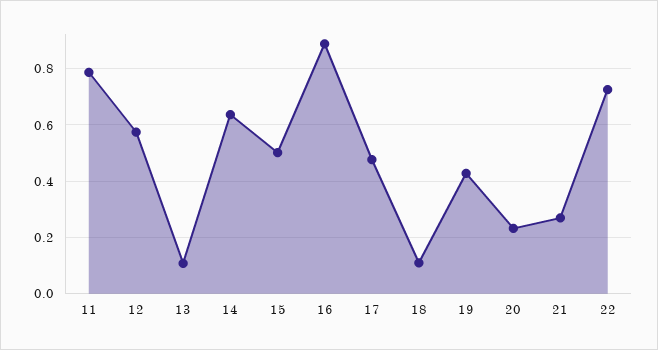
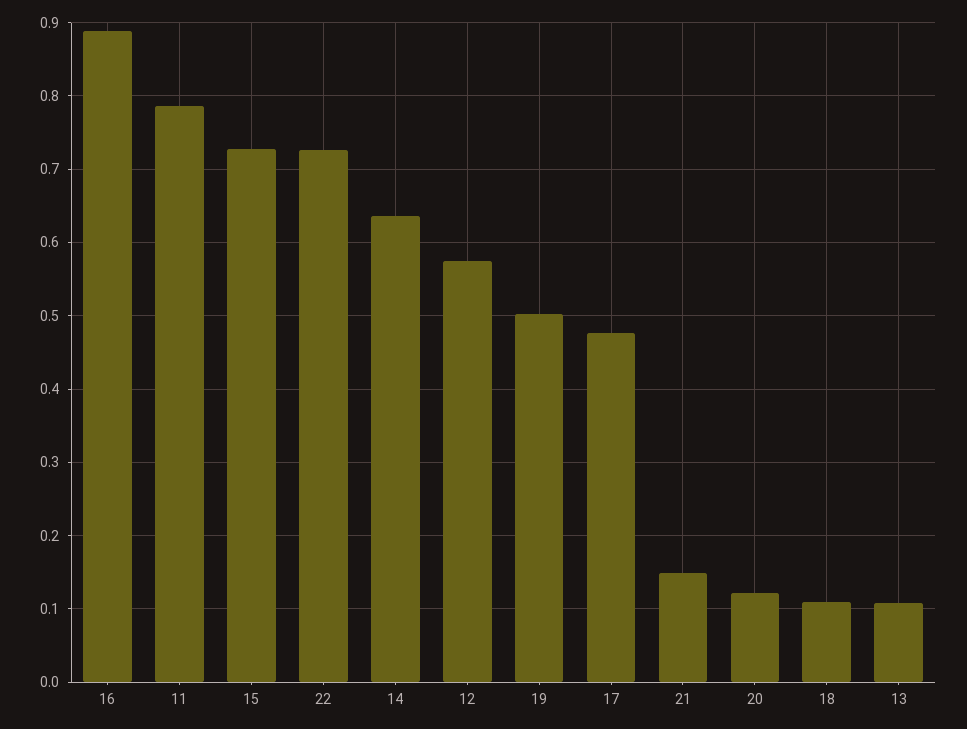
  {
    "11": 0.79,
    "12": 0.57,
    "13": 0.11,
    "14": 0.64,
-   "15": 0.5,
+   "15": 0.73,
    "16": 0.89,
    "17": 0.48,
    "18": 0.11,
-   "19": 0.425,
+   "19": 0.5,
-   "20": 0.225,
+   "20": 0.12,
-   "21": 0.275,
+   "21": 0.15,
    "22": 0.73
  }

